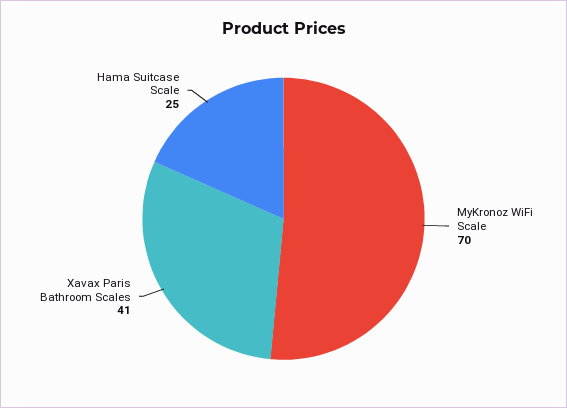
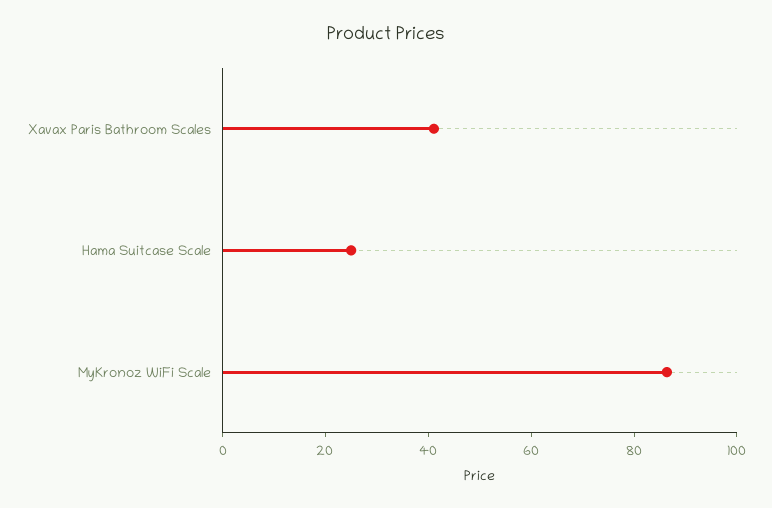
  {
-   "MyKronoz WiFi Scale": 70,
+   "MyKronoz WiFi Scale": 85,
    "Xavax Paris Bathroom Scales": 41,
    "Hama Suitcase Scale": 25
  }

